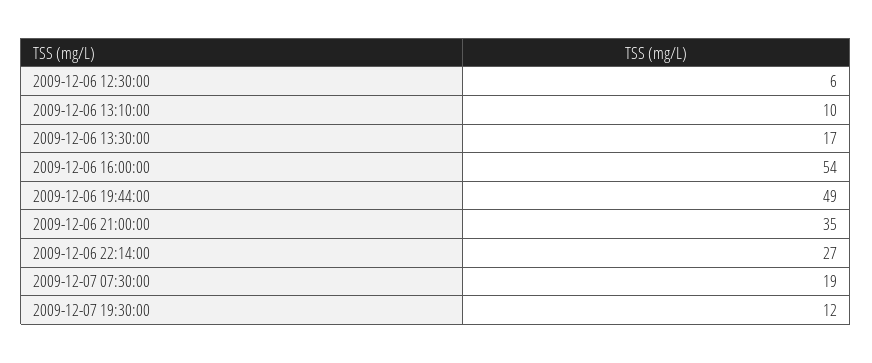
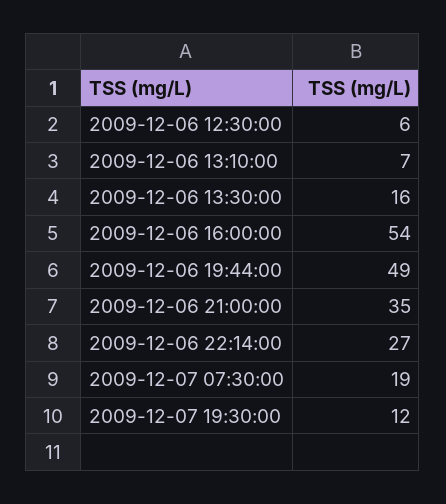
  {
    "2009-12-06 12:30:00": 6,
-   "2009-12-06 13:10:00": 10,
+   "2009-12-06 13:10:00": 7,
-   "2009-12-06 13:30:00": 17,
+   "2009-12-06 13:30:00": 16,
    "2009-12-06 16:00:00": 54,
    "2009-12-06 19:44:00": 49,
    "2009-12-06 21:00:00": 35,
    "2009-12-06 22:14:00": 27,
    "2009-12-07 07:30:00": 19,
    "2009-12-07 19:30:00": 12
  }

